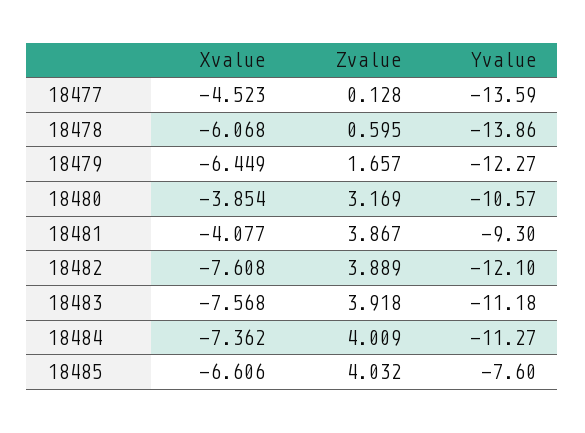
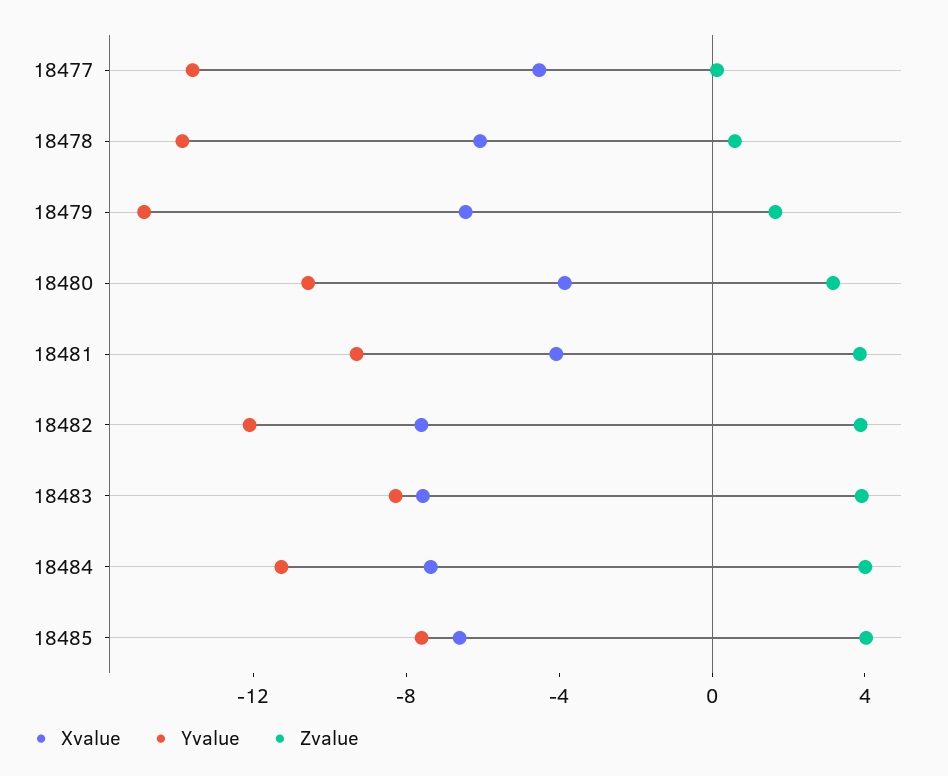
  {
    "Xvalue": {
      "18477": -4.523,
      "18478": -6.068,
      "18479": -6.449,
      "18480": -3.854,
      "18481": -4.077,
      "18482": -7.608,
      "18483": -7.568,
      "18484": -7.362,
      "18485": -6.606
    },
    "Zvalue": {
      "18477": 0.128,
      "18478": 0.595,
      "18479": 1.657,
      "18480": 3.169,
      "18481": 3.867,
      "18482": 3.889,
      "18483": 3.918,
      "18484": 4.009,
      "18485": 4.032
    },
    "Yvalue": {
      "18477": -13.59,
      "18478": -13.86,
-     "18479": -12.27,
+     "18479": -15,
      "18480": -10.57,
      "18481": -9.3,
      "18482": -12.1,
-     "18483": -11.18,
+     "18483": -8,
      "18484": -11.27,
      "18485": -7.6
    }
  }

